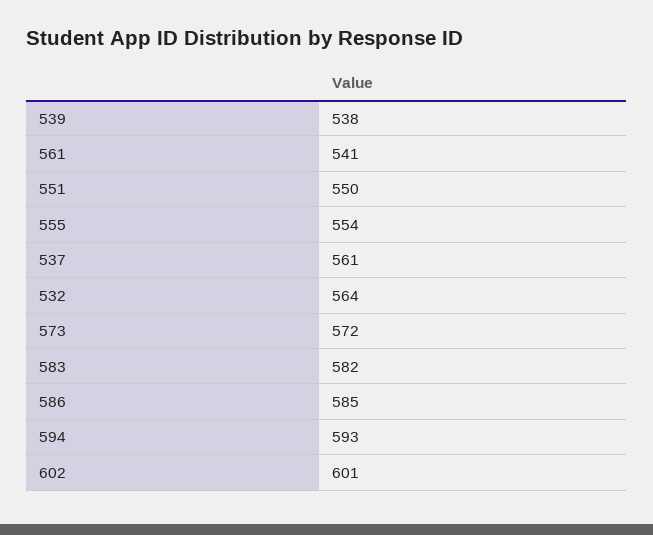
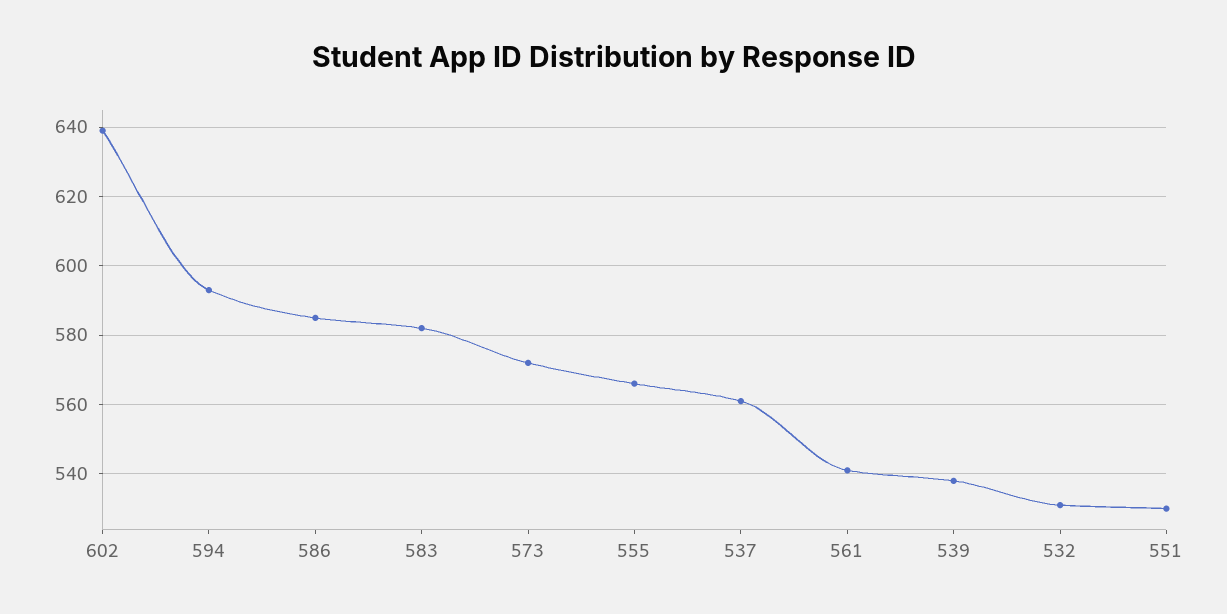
  {
    "539": 538,
    "561": 541,
-   "551": 550,
+   "551": 530,
-   "555": 554,
+   "555": 565,
    "537": 561,
-   "532": 564,
+   "532": 530,
    "573": 572,
    "583": 582,
    "586": 585,
    "594": 593,
-   "602": 601
+   "602": 640
  }

